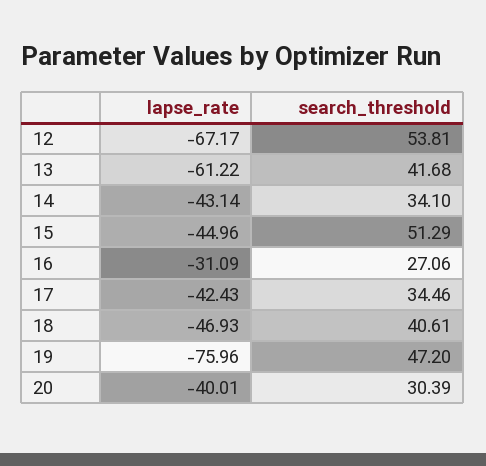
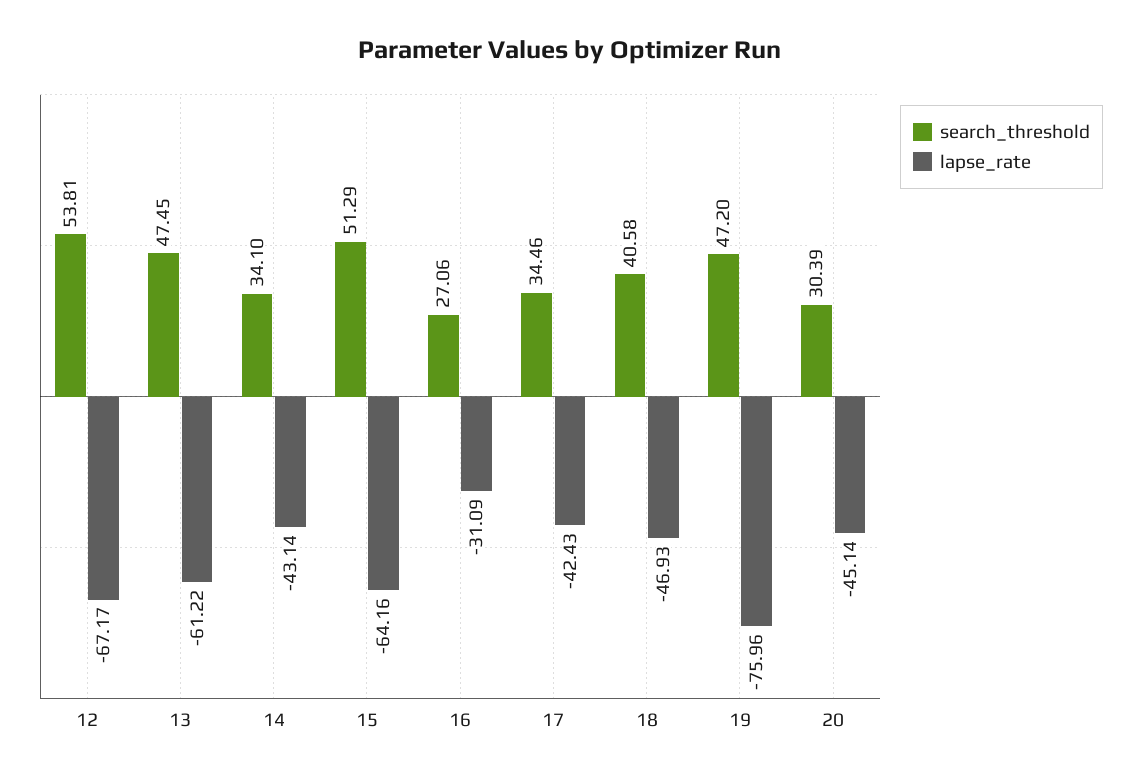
  {
    "lapse_rate": {
      "12": -67.17,
      "13": -61.22,
      "14": -43.14,
-     "15": -44.96,
+     "15": -64.16,
      "16": -31.09,
      "17": -42.43,
      "18": -46.93,
      "19": -75.96,
-     "20": -40.01
+     "20": -45.14
    },
    "search_threshold": {
      "12": 53.81,
-     "13": 41.68,
+     "13": 47.45,
      "14": 34.1,
      "15": 51.29,
      "16": 27.06,
      "17": 34.46,
-     "18": 40.61,
+     "18": 40.58,
      "19": 47.2,
      "20": 30.39
    }
  }

